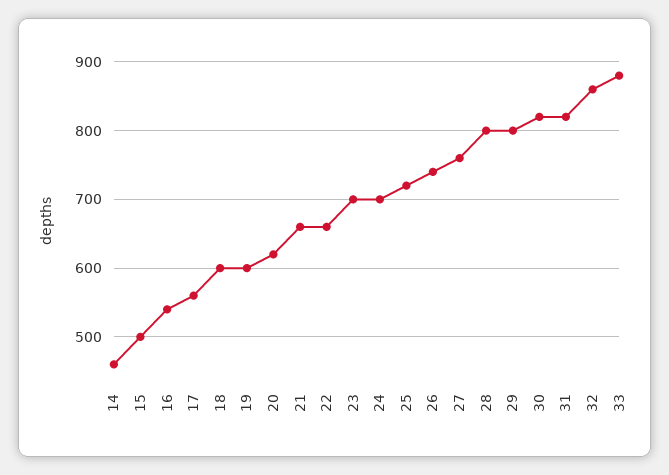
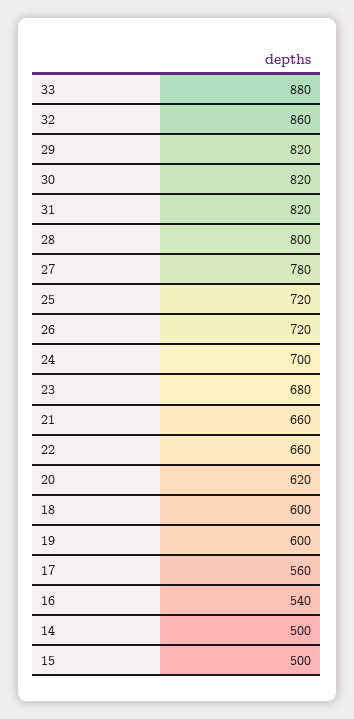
  {
-   "14": 460,
+   "14": 500,
    "15": 500,
    "16": 540,
    "17": 560,
    "18": 600,
    "19": 600,
    "20": 620,
    "21": 660,
    "22": 660,
-   "23": 700,
+   "23": 680,
    "24": 700,
    "25": 720,
-   "26": 740,
+   "26": 720,
-   "27": 760,
+   "27": 780,
    "28": 800,
-   "29": 800,
+   "29": 820,
    "30": 820,
    "31": 820,
    "32": 860,
    "33": 880
  }

